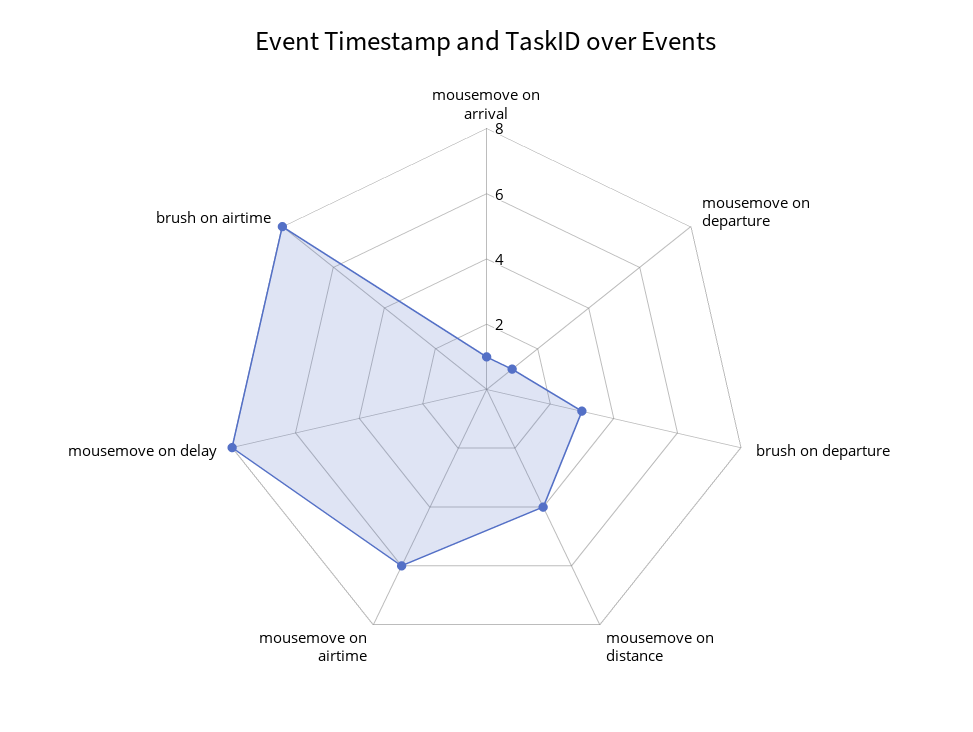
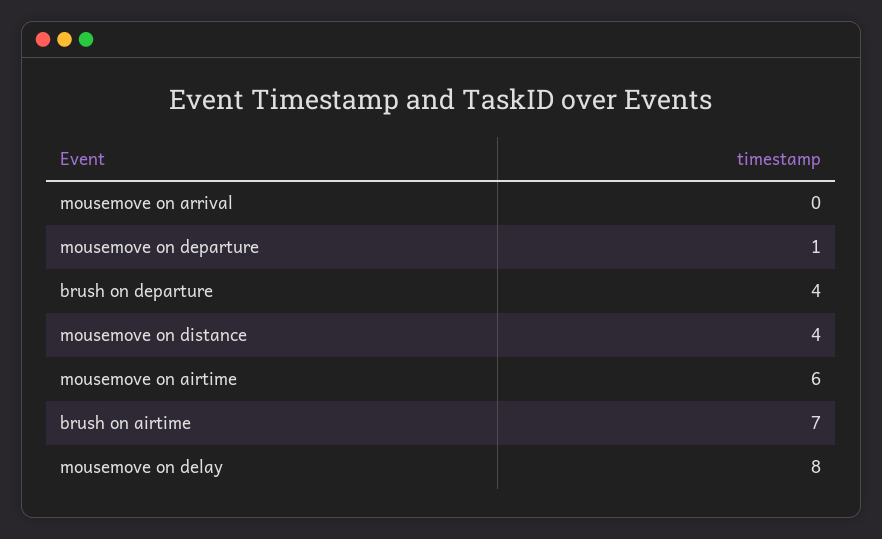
  {
-   "mousemove on arrival": 1,
+   "mousemove on arrival": 0,
    "mousemove on departure": 1,
-   "brush on departure": 3,
+   "brush on departure": 4,
    "mousemove on distance": 4,
    "mousemove on airtime": 6,
    "mousemove on delay": 8,
-   "brush on airtime": 8
+   "brush on airtime": 7
  }

